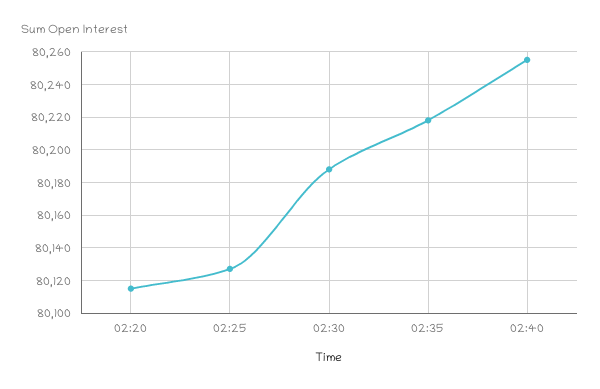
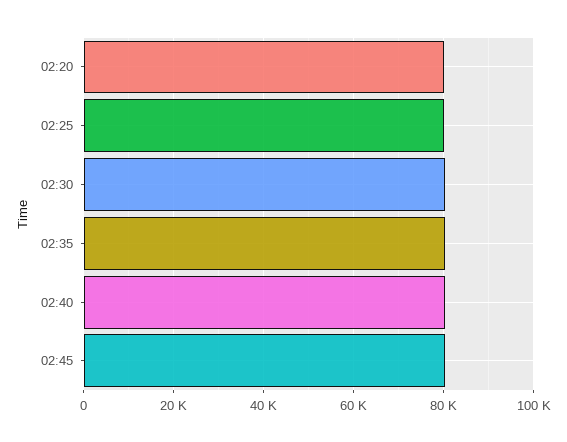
  {
    "02:20": 80115,
    "02:25": 80125,
    "02:30": 80190,
    "02:35": 80220,
-   "02:40": 80255
+   "02:40": 80255,
+   "02:45": 80000
  }

